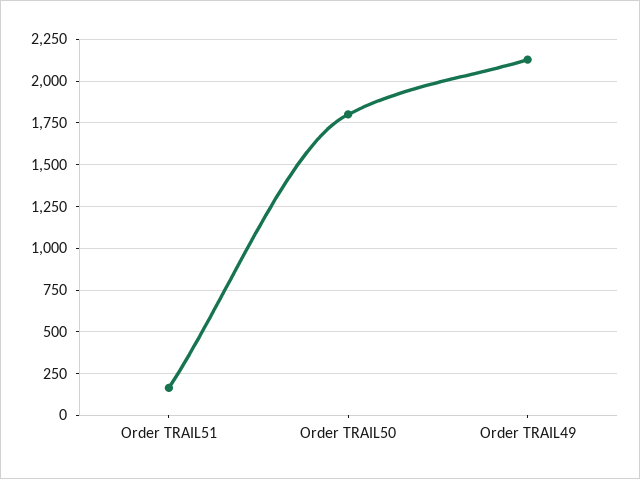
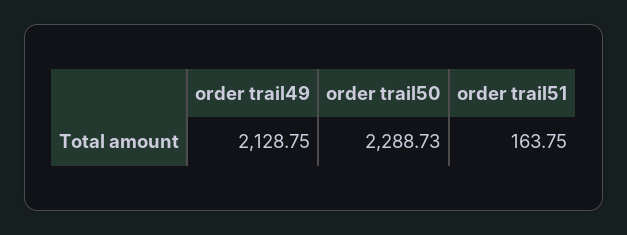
  {
    "Order TRAIL51": 163.75,
-   "Order TRAIL50": 1800,
+   "Order TRAIL50": 2288.73,
    "Order TRAIL49": 2128.75
  }

